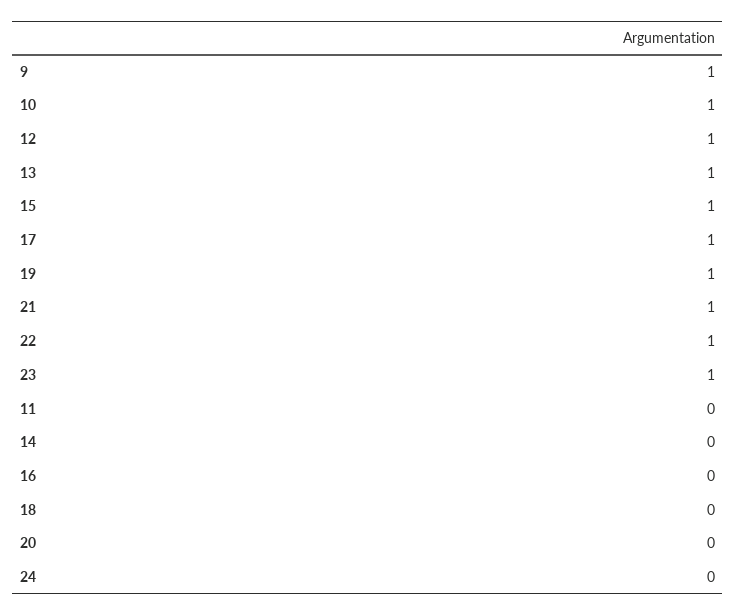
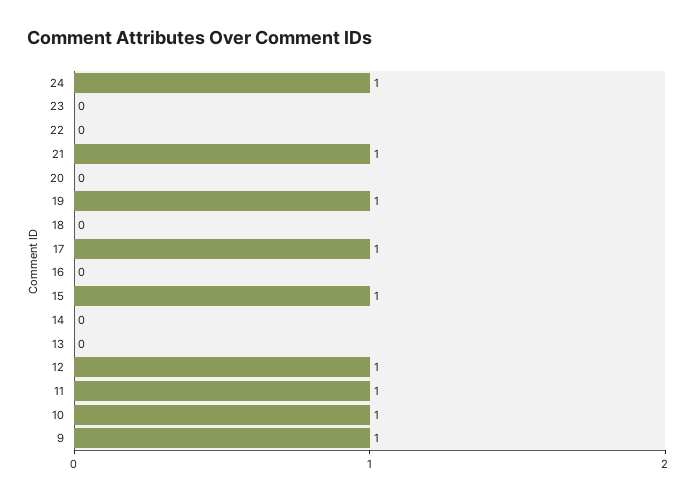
  {
    "9": 1,
    "10": 1,
    "12": 1,
-   "13": 1,
+   "13": 0,
    "15": 1,
    "17": 1,
    "19": 1,
    "21": 1,
-   "22": 1,
+   "22": 0,
-   "23": 1,
+   "23": 0,
-   "11": 0,
+   "11": 1,
    "14": 0,
    "16": 0,
    "18": 0,
    "20": 0,
-   "24": 0
+   "24": 1
  }

